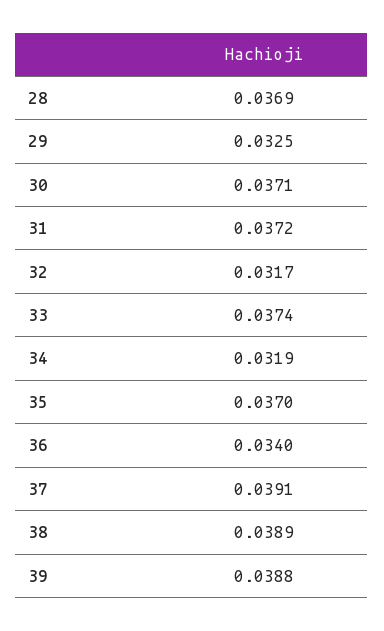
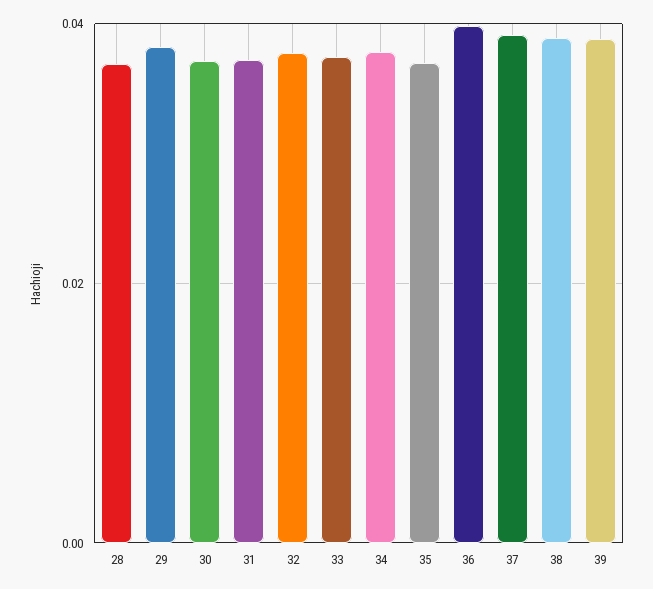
  {
    "28": 0.0369,
-   "29": 0.0325,
+   "29": 0.038,
    "30": 0.0371,
    "31": 0.0372,
-   "32": 0.0317,
+   "32": 0.038,
    "33": 0.0374,
-   "34": 0.0319,
+   "34": 0.038,
    "35": 0.037,
-   "36": 0.034,
+   "36": 0.04,
    "37": 0.0391,
    "38": 0.0389,
    "39": 0.0388
  }

